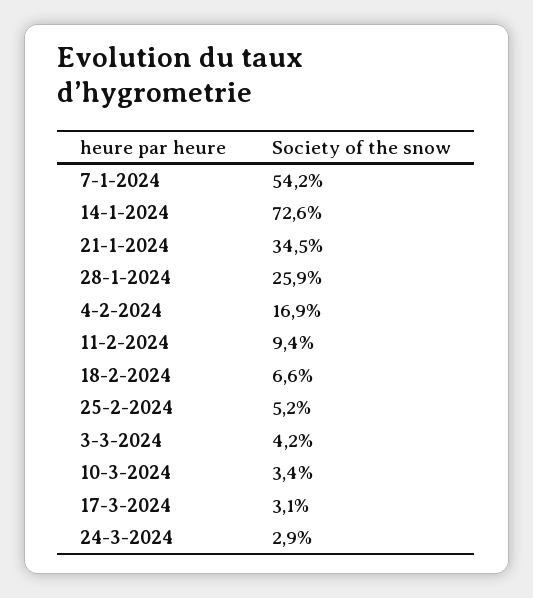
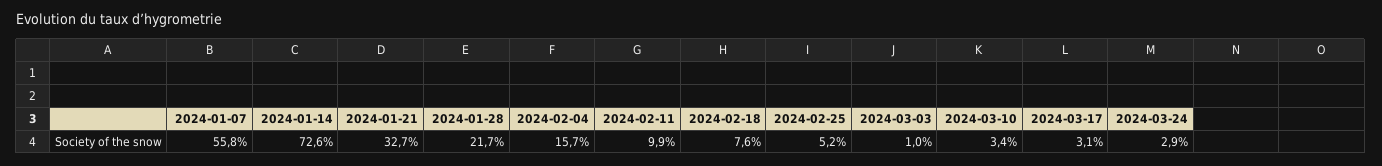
  {
-   "7-1-2024": 54.2,
+   "7-1-2024": 55.8,
    "14-1-2024": 72.6,
-   "21-1-2024": 34.5,
+   "21-1-2024": 32.7,
-   "28-1-2024": 25.9,
+   "28-1-2024": 21.7,
-   "4-2-2024": 16.9,
+   "4-2-2024": 15.7,
-   "11-2-2024": 9.4,
+   "11-2-2024": 9.9,
-   "18-2-2024": 6.6,
+   "18-2-2024": 7.6,
    "25-2-2024": 5.2,
-   "3-3-2024": 4.2,
+   "3-3-2024": 1,
    "10-3-2024": 3.4,
    "17-3-2024": 3.1,
    "24-3-2024": 2.9
  }

